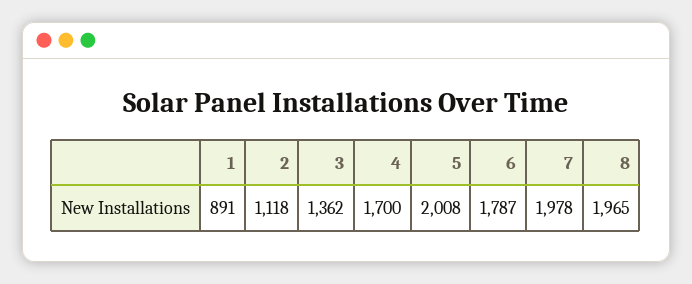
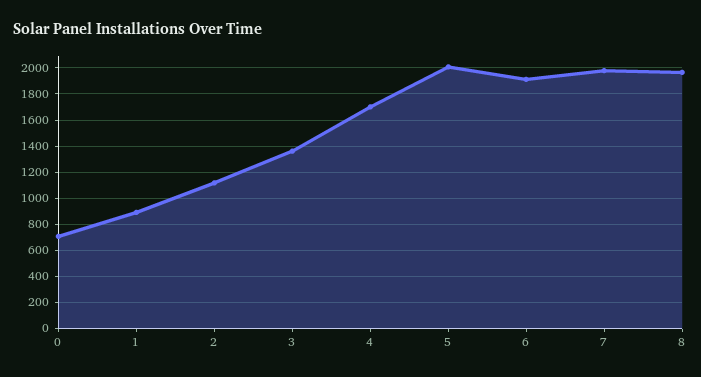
  {
    "1": 891,
    "2": 1118,
    "3": 1362,
    "4": 1700,
    "5": 2008,
-   "6": 1787,
+   "6": 1900,
    "7": 1978,
-   "8": 1965
+   "8": 1965,
+   "0": 700
  }

